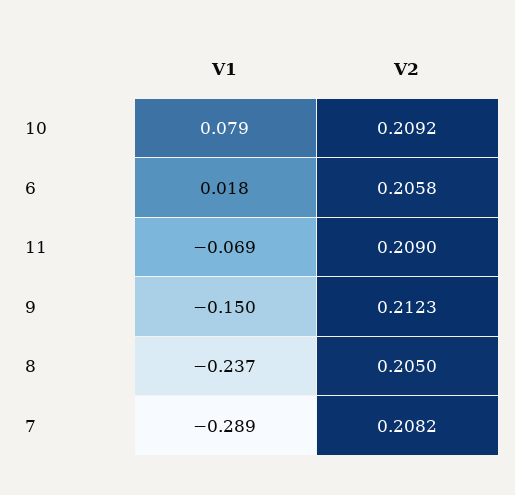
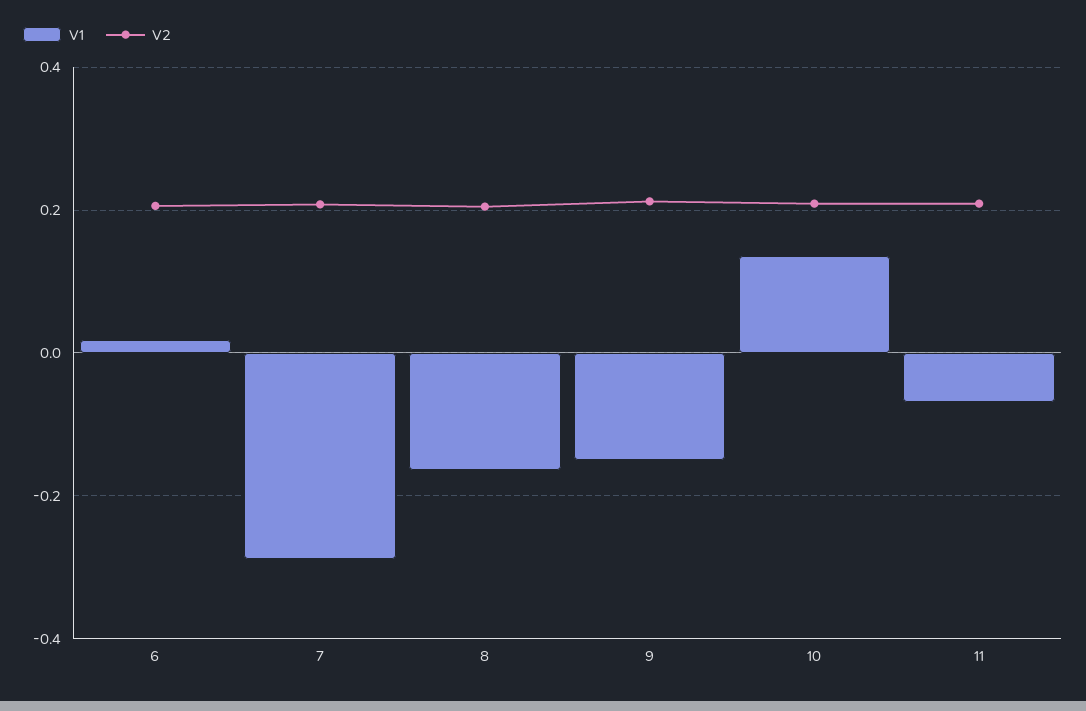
  {
    "V1": {
-     "10": 0.079,
+     "10": 0.14,
      "6": 0.018,
      "11": -0.069,
      "9": -0.15,
-     "8": -0.237,
+     "8": -0.16,
      "7": -0.289
    },
    "V2": {
      "10": 0.2092,
      "6": 0.2058,
      "11": 0.209,
      "9": 0.2123,
      "8": 0.205,
      "7": 0.2082
    }
  }

